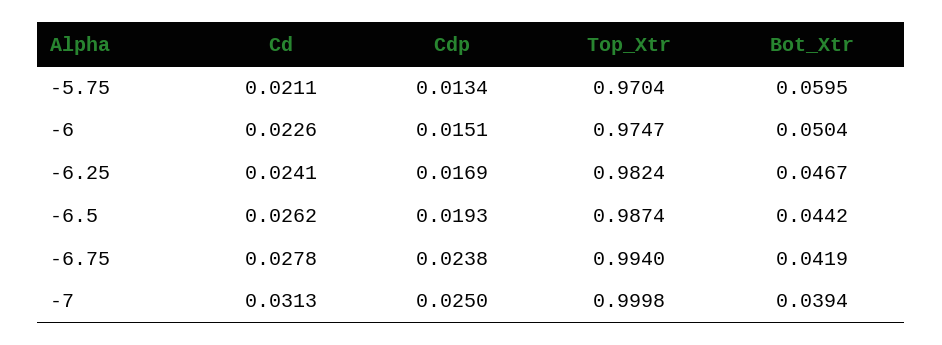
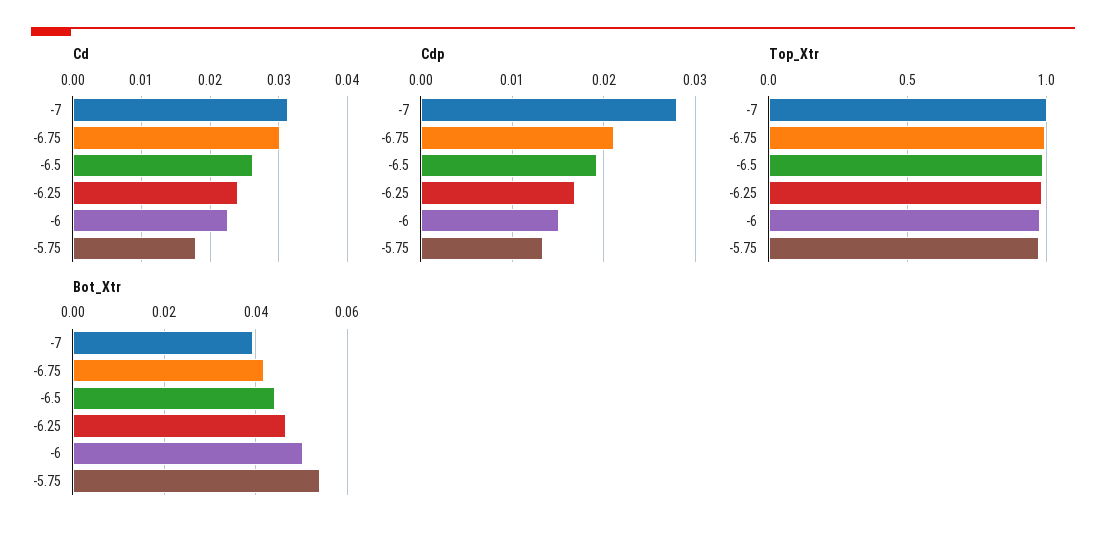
  {
    "Cd": {
-     "-5.75": 0.0211,
+     "-5.75": 0.018,
      "-6": 0.0226,
      "-6.25": 0.0241,
      "-6.5": 0.0262,
-     "-6.75": 0.0278,
+     "-6.75": 0.03,
      "-7": 0.0313
    },
    "Cdp": {
      "-5.75": 0.0134,
      "-6": 0.0151,
      "-6.25": 0.0169,
      "-6.5": 0.0193,
-     "-6.75": 0.0238,
+     "-6.75": 0.021,
-     "-7": 0.025
+     "-7": 0.028
    },
    "Top_Xtr": {
      "-5.75": 0.9704,
      "-6": 0.9747,
      "-6.25": 0.9824,
      "-6.5": 0.9874,
      "-6.75": 0.994,
      "-7": 0.9998
    },
    "Bot_Xtr": {
-     "-5.75": 0.0595,
+     "-5.75": 0.054,
      "-6": 0.0504,
      "-6.25": 0.0467,
      "-6.5": 0.0442,
      "-6.75": 0.0419,
      "-7": 0.0394
    }
  }

